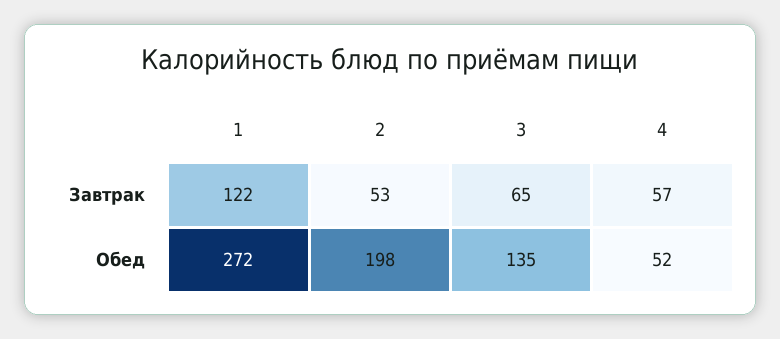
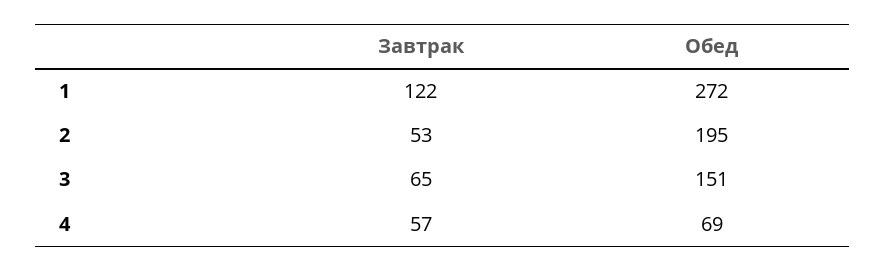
  {
    "1": {
      "Завтрак": 122,
      "Обед": 272
    },
    "2": {
      "Завтрак": 53,
-     "Обед": 198
+     "Обед": 195
    },
    "3": {
      "Завтрак": 65,
-     "Обед": 135
+     "Обед": 151
    },
    "4": {
      "Завтрак": 57,
-     "Обед": 52
+     "Обед": 69
    }
  }

